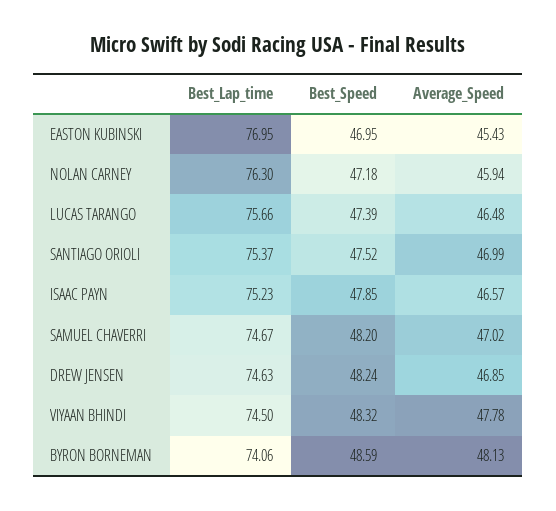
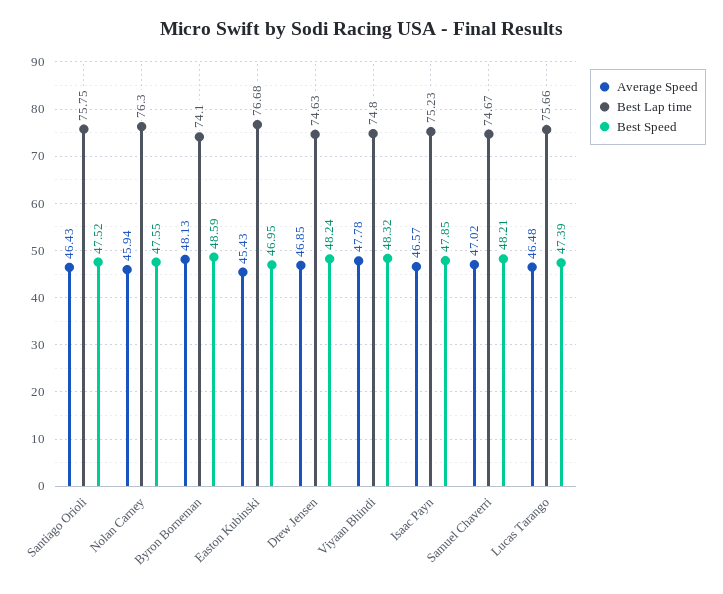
  {
    "Best_Lap_time": {
-     "EASTON KUBINSKI": 76.95,
+     "EASTON KUBINSKI": 76.68,
      "NOLAN CARNEY": 76.3,
      "LUCAS TARANGO": 75.66,
-     "SANTIAGO ORIOLI": 75.37,
+     "SANTIAGO ORIOLI": 75.75,
      "ISAAC PAYN": 75.23,
      "SAMUEL CHAVERRI": 74.67,
      "DREW JENSEN": 74.63,
-     "VIYAAN BHINDI": 74.5,
+     "VIYAAN BHINDI": 74.8,
-     "BYRON BORNEMAN": 74.06
+     "BYRON BORNEMAN": 74.1
    },
    "Best_Speed": {
      "EASTON KUBINSKI": 46.95,
-     "NOLAN CARNEY": 47.18,
+     "NOLAN CARNEY": 47.55,
      "LUCAS TARANGO": 47.39,
      "SANTIAGO ORIOLI": 47.52,
      "ISAAC PAYN": 47.85,
-     "SAMUEL CHAVERRI": 48.2,
+     "SAMUEL CHAVERRI": 48.21,
      "DREW JENSEN": 48.24,
      "VIYAAN BHINDI": 48.32,
      "BYRON BORNEMAN": 48.59
    },
    "Average_Speed": {
      "EASTON KUBINSKI": 45.43,
      "NOLAN CARNEY": 45.94,
      "LUCAS TARANGO": 46.48,
-     "SANTIAGO ORIOLI": 46.99,
+     "SANTIAGO ORIOLI": 46.43,
      "ISAAC PAYN": 46.57,
      "SAMUEL CHAVERRI": 47.02,
      "DREW JENSEN": 46.85,
      "VIYAAN BHINDI": 47.78,
      "BYRON BORNEMAN": 48.13
    }
  }

